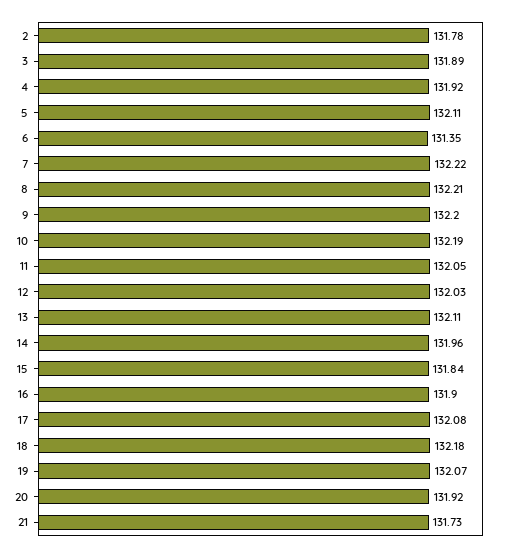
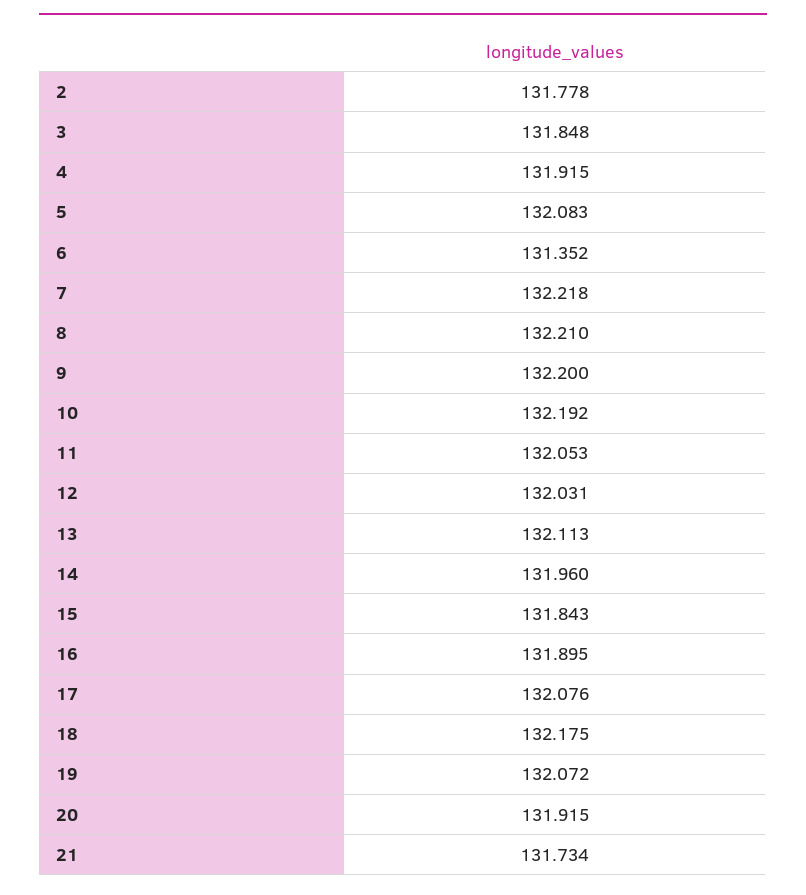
  {
    "2": 131.778,
-   "3": 131.89,
+   "3": 131.848,
    "4": 131.915,
-   "5": 132.11,
+   "5": 132.083,
    "6": 131.352,
    "7": 132.218,
    "8": 132.21,
    "9": 132.2,
    "10": 132.192,
    "11": 132.053,
    "12": 132.031,
    "13": 132.113,
    "14": 131.96,
    "15": 131.843,
    "16": 131.895,
    "17": 132.076,
    "18": 132.175,
    "19": 132.072,
    "20": 131.915,
    "21": 131.734
  }

